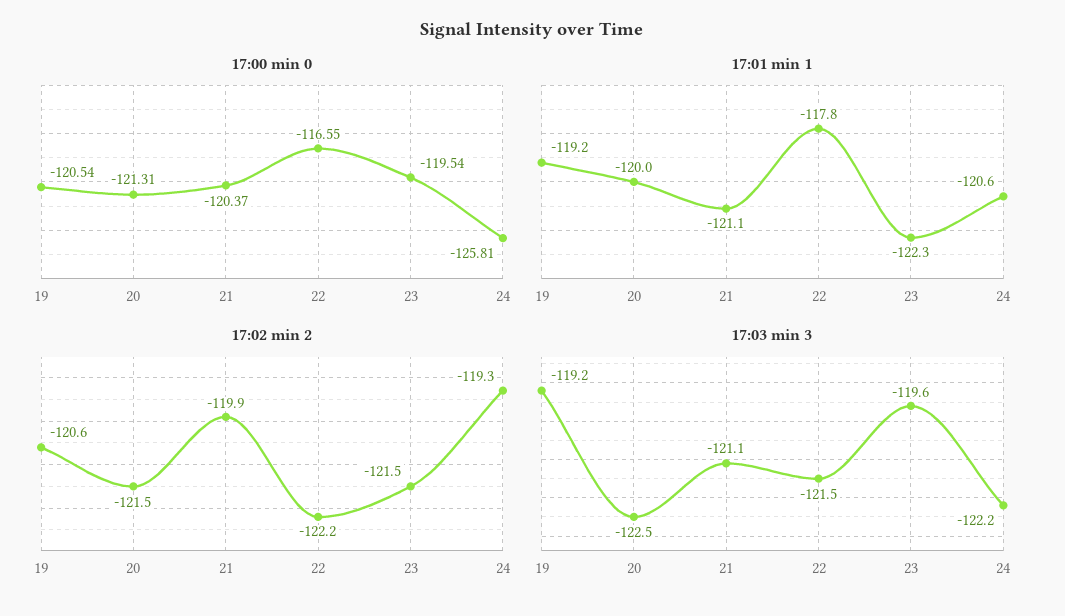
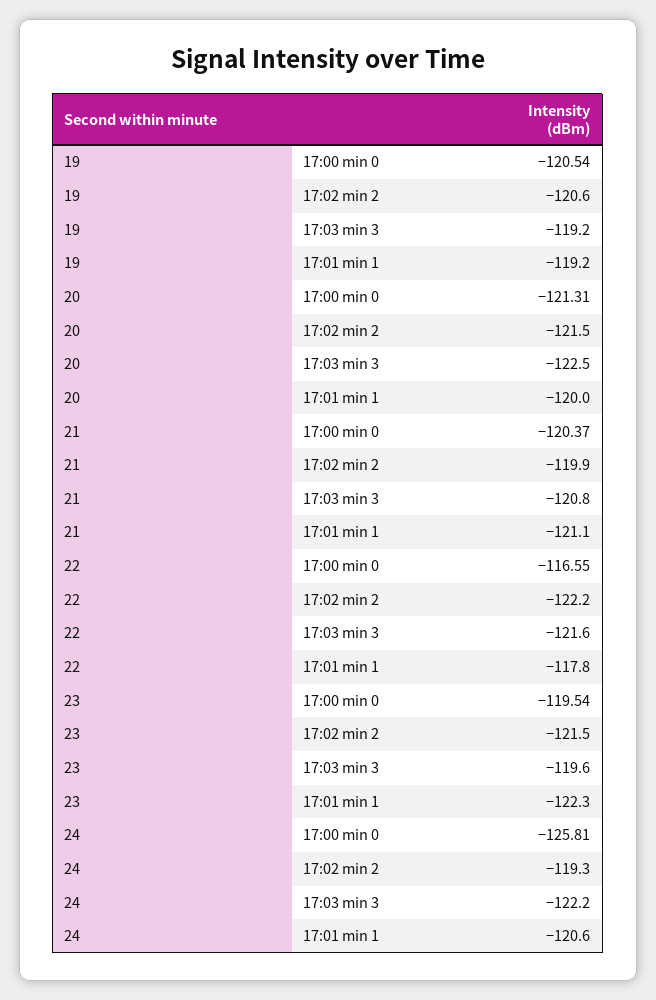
  {
    "17:00 min 0": {
      "19": -120.54,
      "20": -121.31,
      "21": -120.37,
      "22": -116.55,
      "23": -119.54,
      "24": -125.81
    },
    "17:01 min 1": {
      "19": -119.2,
      "20": -120,
      "21": -121.1,
      "22": -117.8,
      "23": -122.3,
      "24": -120.6
    },
    "17:02 min 2": {
      "19": -120.6,
      "20": -121.5,
      "21": -119.9,
      "22": -122.2,
      "23": -121.5,
      "24": -119.3
    },
    "17:03 min 3": {
      "19": -119.2,
      "20": -122.5,
-     "21": -121.1,
+     "21": -120.8,
-     "22": -121.5,
+     "22": -121.6,
      "23": -119.6,
      "24": -122.2
    }
  }

